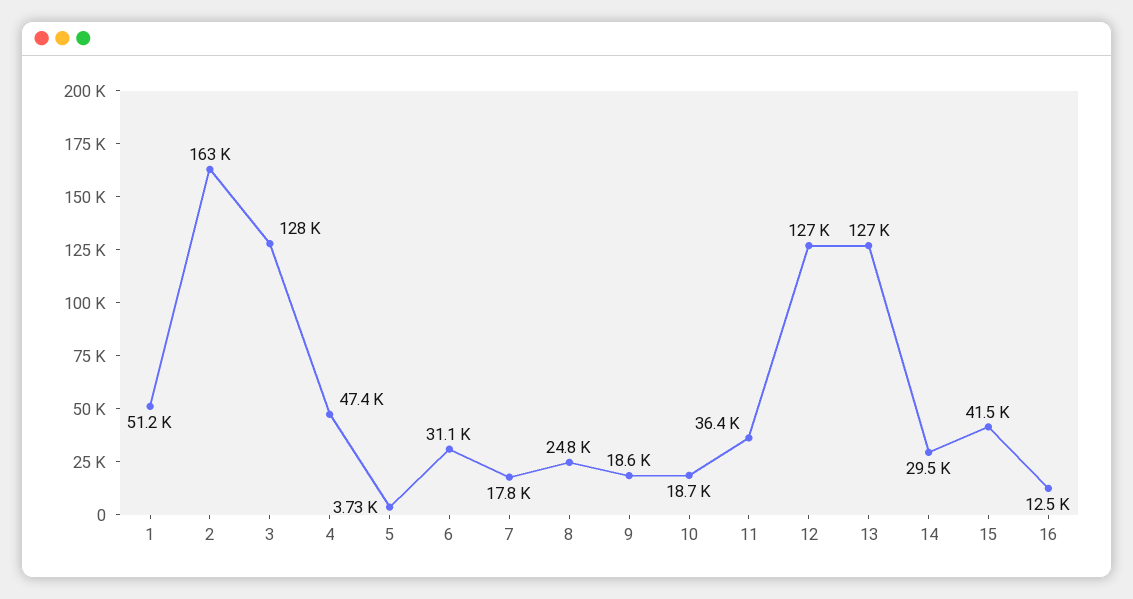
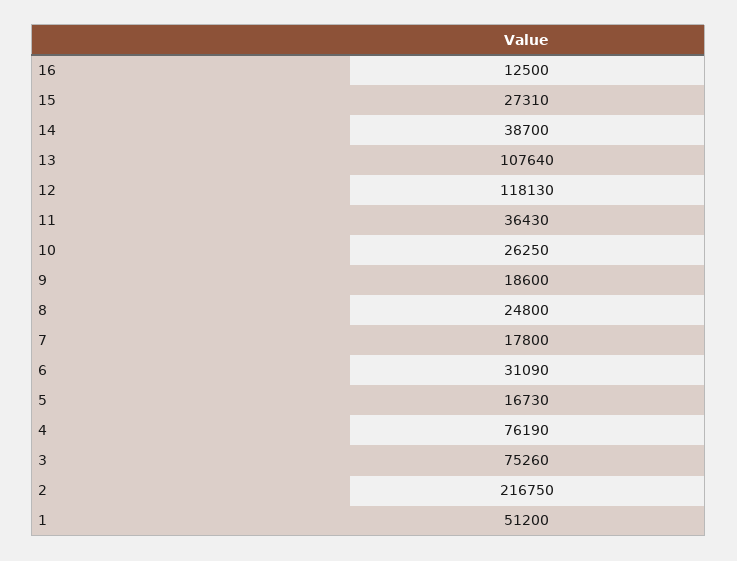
  {
    "1": 51200,
-   "2": 163000,
+   "2": 216750,
-   "3": 128000,
+   "3": 75260,
-   "4": 47400,
+   "4": 76190,
-   "5": 3730,
+   "5": 16730,
    "6": 31090,
    "7": 17800,
    "8": 24800,
    "9": 18600,
-   "10": 18700,
+   "10": 26250,
    "11": 36430,
-   "12": 127000,
+   "12": 118130,
-   "13": 127000,
+   "13": 107640,
-   "14": 29500,
+   "14": 38700,
-   "15": 41500,
+   "15": 27310,
    "16": 12500
  }

